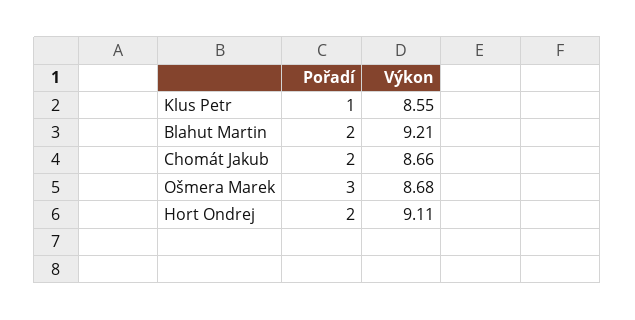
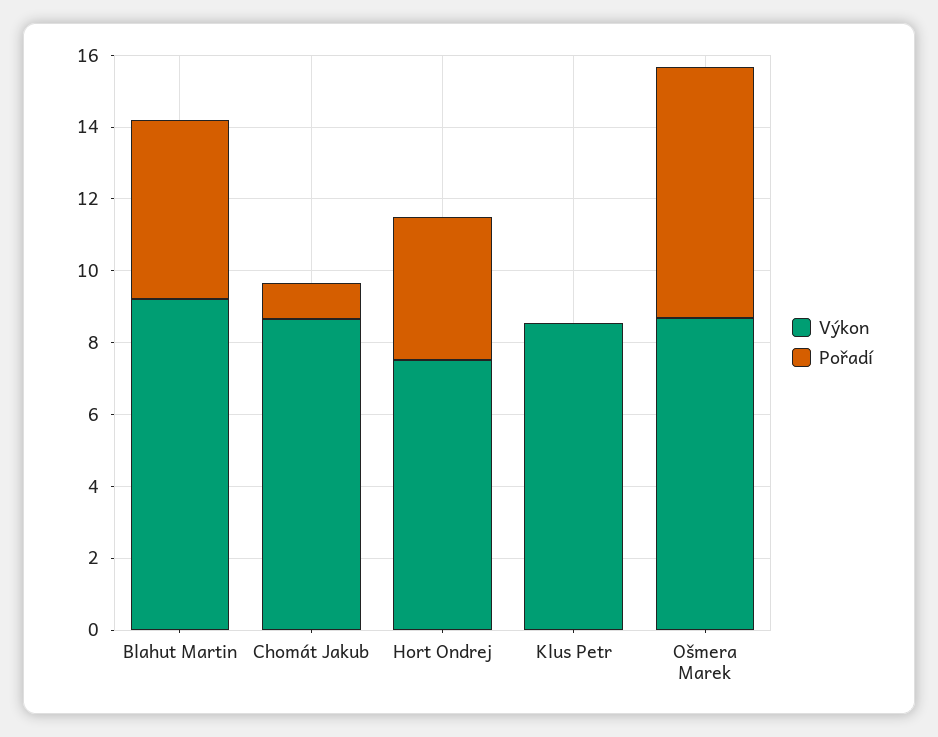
  {
    "Pořadí": {
-     "Klus Petr": 1,
+     "Klus Petr": 0,
-     "Blahut Martin": 2,
+     "Blahut Martin": 5,
-     "Chomát Jakub": 2,
+     "Chomát Jakub": 1,
-     "Ošmera Marek": 3,
+     "Ošmera Marek": 7,
-     "Hort Ondrej": 2
+     "Hort Ondrej": 4
    },
    "Výkon": {
      "Klus Petr": 8.55,
      "Blahut Martin": 9.21,
      "Chomát Jakub": 8.66,
      "Ošmera Marek": 8.68,
-     "Hort Ondrej": 9.11
+     "Hort Ondrej": 7.5
    }
  }

